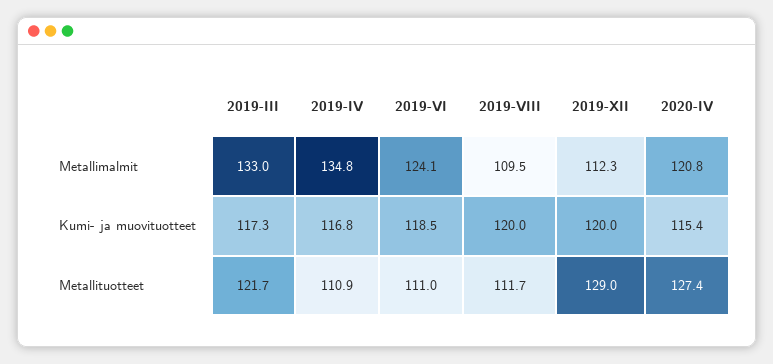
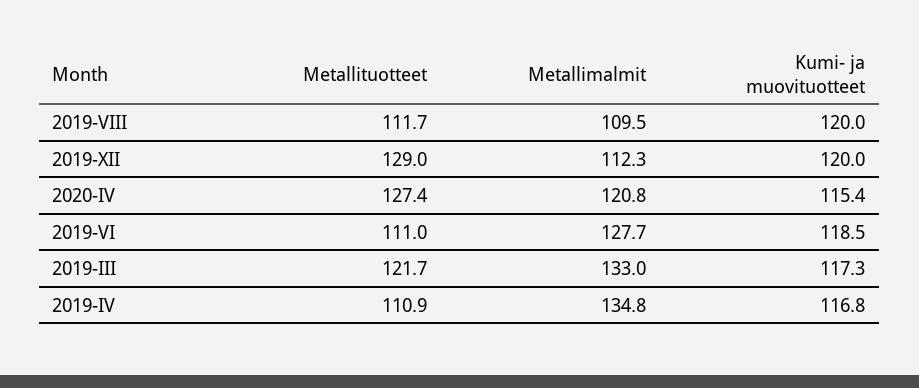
  {
    "2019-III": {
      "Metallimalmit": 133,
      "Kumi- ja muovituotteet": 117.3,
      "Metallituotteet": 121.7
    },
    "2019-IV": {
      "Metallimalmit": 134.8,
      "Kumi- ja muovituotteet": 116.8,
      "Metallituotteet": 110.9
    },
    "2019-VI": {
-     "Metallimalmit": 124.1,
+     "Metallimalmit": 127.7,
      "Kumi- ja muovituotteet": 118.5,
      "Metallituotteet": 111
    },
    "2019-VIII": {
      "Metallimalmit": 109.5,
      "Kumi- ja muovituotteet": 120,
      "Metallituotteet": 111.7
    },
    "2019-XII": {
      "Metallimalmit": 112.3,
      "Kumi- ja muovituotteet": 120,
      "Metallituotteet": 129
    },
    "2020-IV": {
      "Metallimalmit": 120.8,
      "Kumi- ja muovituotteet": 115.4,
      "Metallituotteet": 127.4
    }
  }

